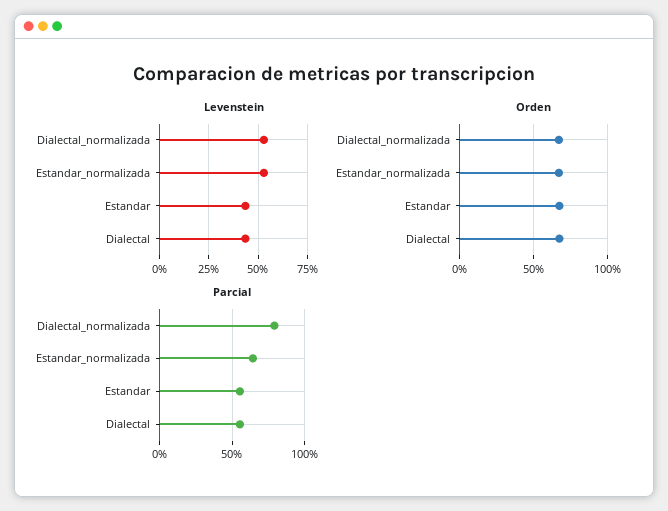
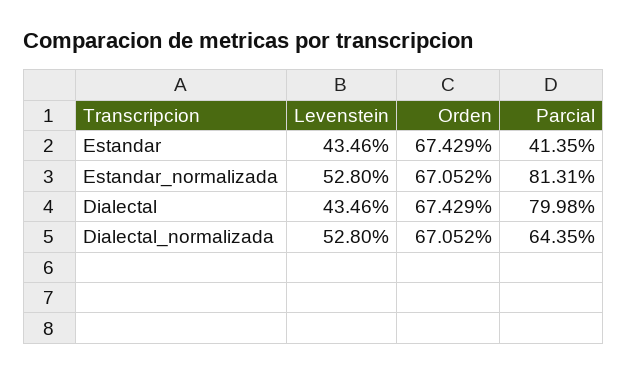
  {
    "Levenstein": {
      "Dialectal_normalizada": 52.8,
      "Estandar_normalizada": 52.8,
      "Estandar": 43.46,
      "Dialectal": 43.46
    },
    "Orden": {
      "Dialectal_normalizada": 67.052,
      "Estandar_normalizada": 67.052,
      "Estandar": 67.429,
      "Dialectal": 67.429
    },
    "Parcial": {
-     "Dialectal_normalizada": 80,
+     "Dialectal_normalizada": 64.35,
-     "Estandar_normalizada": 65,
+     "Estandar_normalizada": 81.31,
-     "Estandar": 55,
+     "Estandar": 41.35,
-     "Dialectal": 55
+     "Dialectal": 79.98
    }
  }

